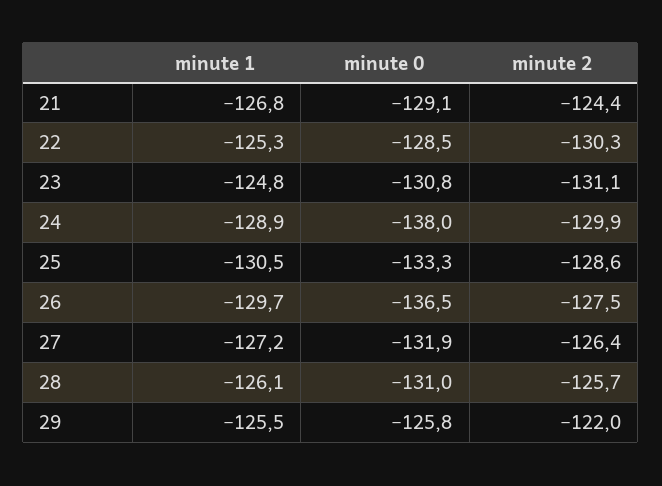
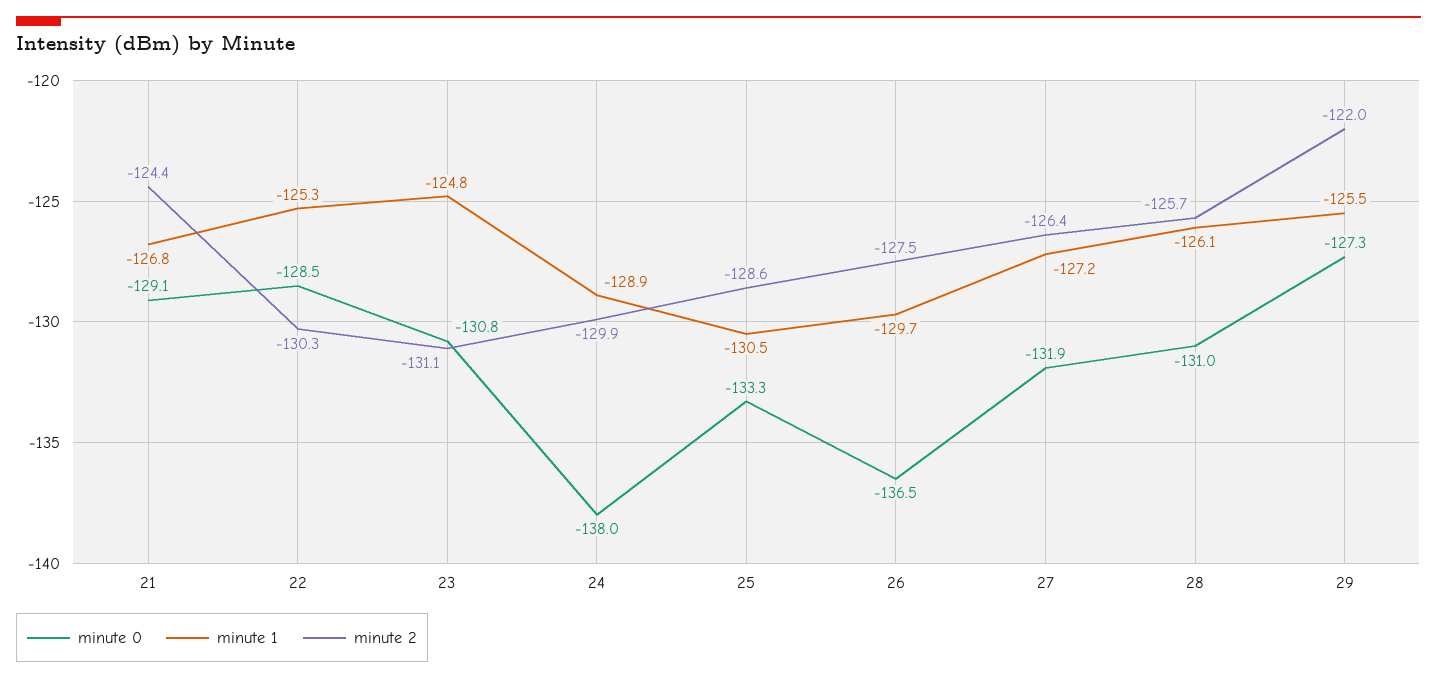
  {
    "minute 1": {
      "21": -126.8,
      "22": -125.3,
      "23": -124.8,
      "24": -128.9,
      "25": -130.5,
      "26": -129.7,
      "27": -127.2,
      "28": -126.1,
      "29": -125.5
    },
    "minute 0": {
      "21": -129.1,
      "22": -128.5,
      "23": -130.8,
      "24": -138,
      "25": -133.3,
      "26": -136.5,
      "27": -131.9,
      "28": -131,
-     "29": -125.8
+     "29": -127.3
    },
    "minute 2": {
      "21": -124.4,
      "22": -130.3,
      "23": -131.1,
      "24": -129.9,
      "25": -128.6,
      "26": -127.5,
      "27": -126.4,
      "28": -125.7,
      "29": -122
    }
  }

